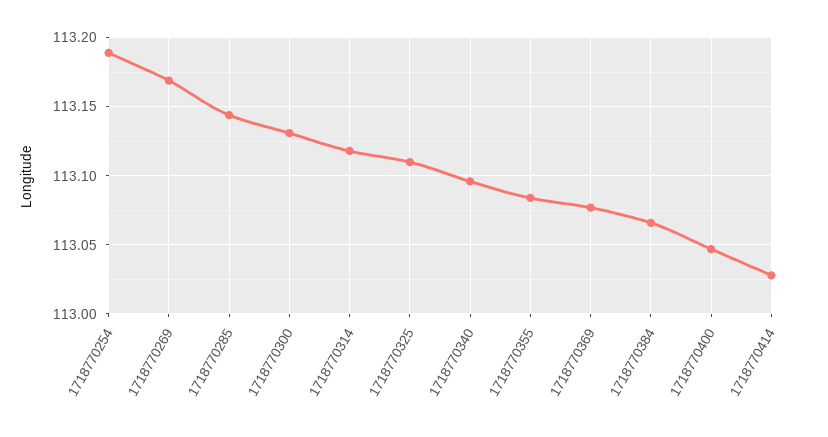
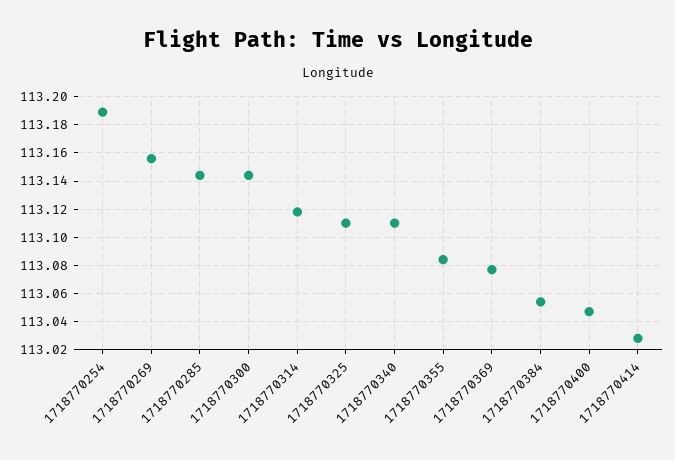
  {
    "1718770254": 113.19,
-   "1718770269": 113.17,
+   "1718770269": 113.155,
    "1718770285": 113.145,
-   "1718770300": 113.13,
+   "1718770300": 113.145,
    "1718770314": 113.12,
    "1718770325": 113.11,
-   "1718770340": 113.095,
+   "1718770340": 113.11,
    "1718770355": 113.085,
    "1718770369": 113.075,
-   "1718770384": 113.065,
+   "1718770384": 113.055,
    "1718770400": 113.045,
    "1718770414": 113.03
  }

